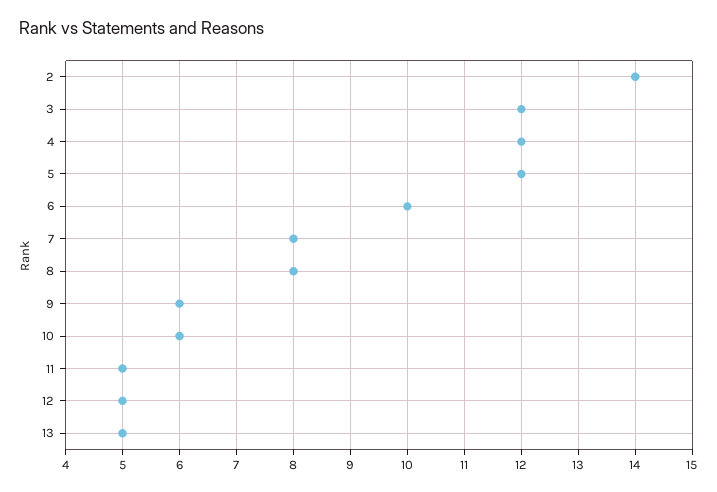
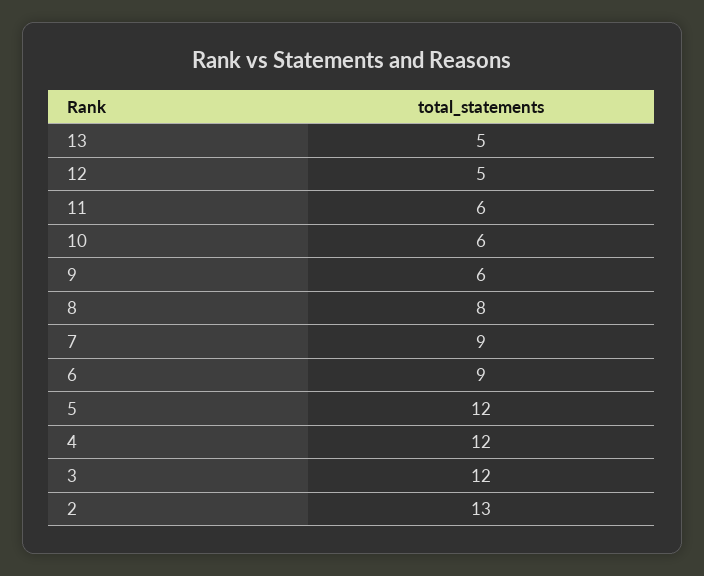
  {
-   "2": 14,
+   "2": 13,
    "3": 12,
    "4": 12,
    "5": 12,
-   "6": 10,
+   "6": 9,
-   "7": 8,
+   "7": 9,
    "8": 8,
    "9": 6,
    "10": 6,
-   "11": 5,
+   "11": 6,
    "12": 5,
    "13": 5
  }

